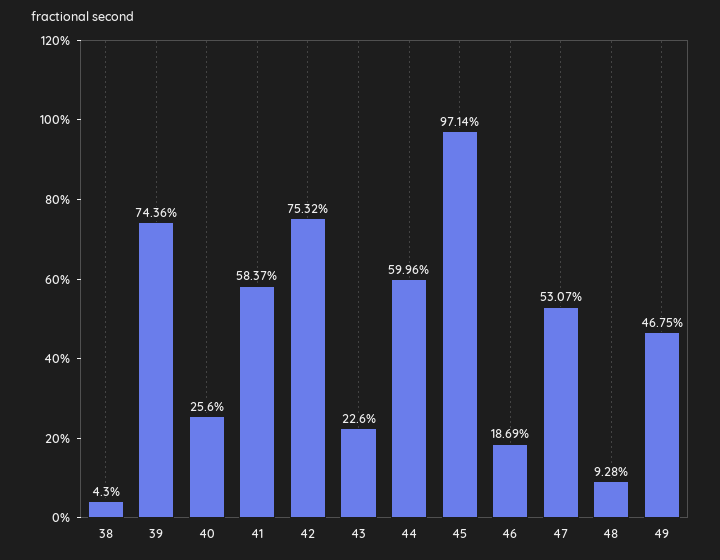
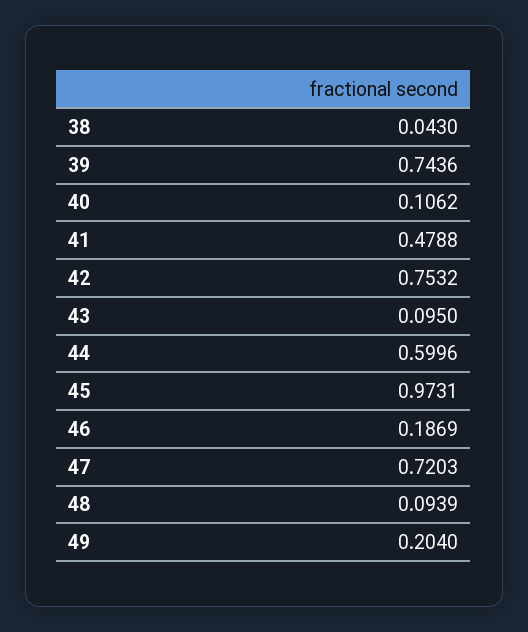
  {
    "38": 0.043,
    "39": 0.7436,
-   "40": 0.256,
+   "40": 0.1062,
-   "41": 0.5837,
+   "41": 0.4788,
    "42": 0.7532,
-   "43": 0.226,
+   "43": 0.095,
    "44": 0.5996,
-   "45": 0.9714,
+   "45": 0.9731,
    "46": 0.1869,
-   "47": 0.5307,
+   "47": 0.7203,
-   "48": 0.0928,
+   "48": 0.0939,
-   "49": 0.4675
+   "49": 0.204
  }

